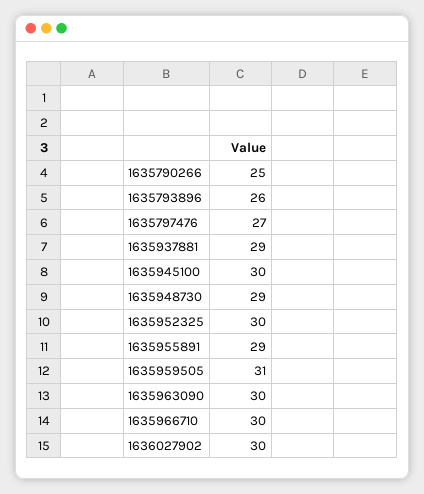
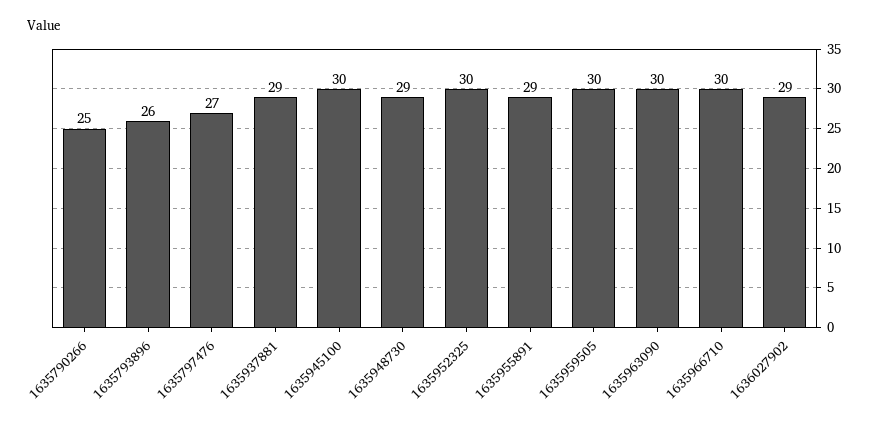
  {
    "1635790266": 25,
    "1635793896": 26,
    "1635797476": 27,
    "1635937881": 29,
    "1635945100": 30,
    "1635948730": 29,
    "1635952325": 30,
    "1635955891": 29,
-   "1635959505": 31,
+   "1635959505": 30,
    "1635963090": 30,
    "1635966710": 30,
-   "1636027902": 30
+   "1636027902": 29
  }

